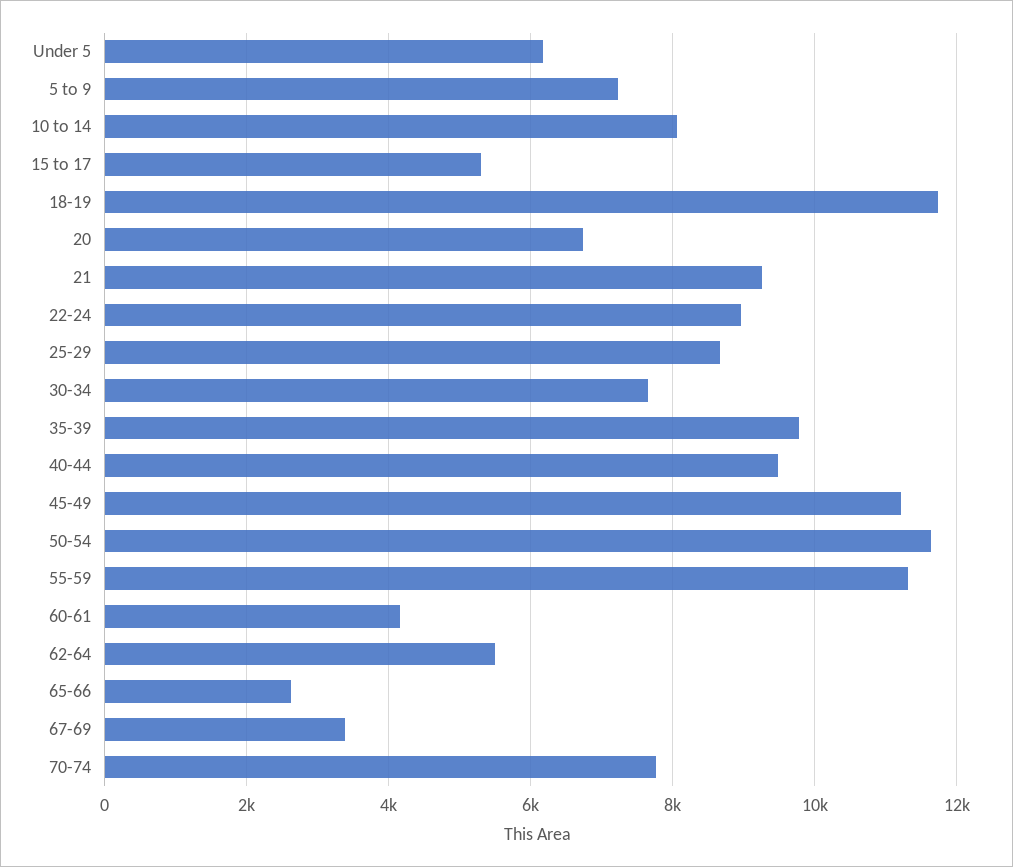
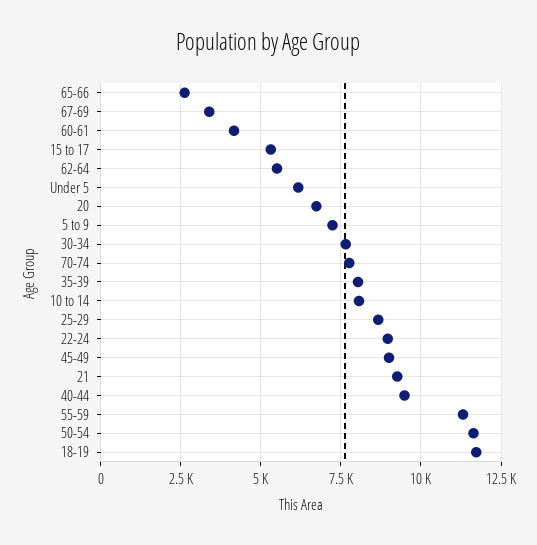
  {
    "Under 5": 6200,
    "5 to 9": 7200,
    "10 to 14": 8000,
    "15 to 17": 5400,
    "18-19": 11800,
    "20": 6800,
    "21": 9200,
    "22-24": 9000,
    "25-29": 8600,
    "30-34": 7600,
-   "35-39": 9800,
+   "35-39": 8000,
    "40-44": 9400,
-   "45-49": 11200,
+   "45-49": 9000,
    "50-54": 11600,
    "55-59": 11400,
    "60-61": 4200,
    "62-64": 5400,
    "65-66": 2600,
    "67-69": 3400,
    "70-74": 7800
  }

